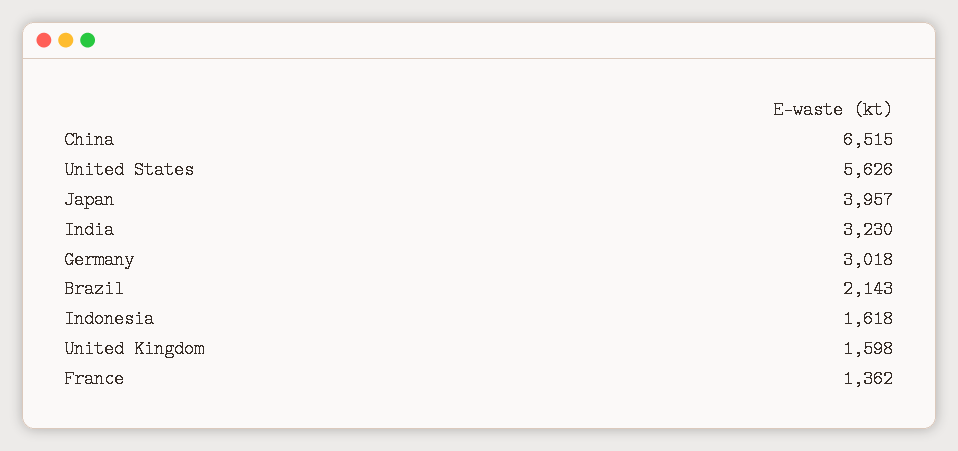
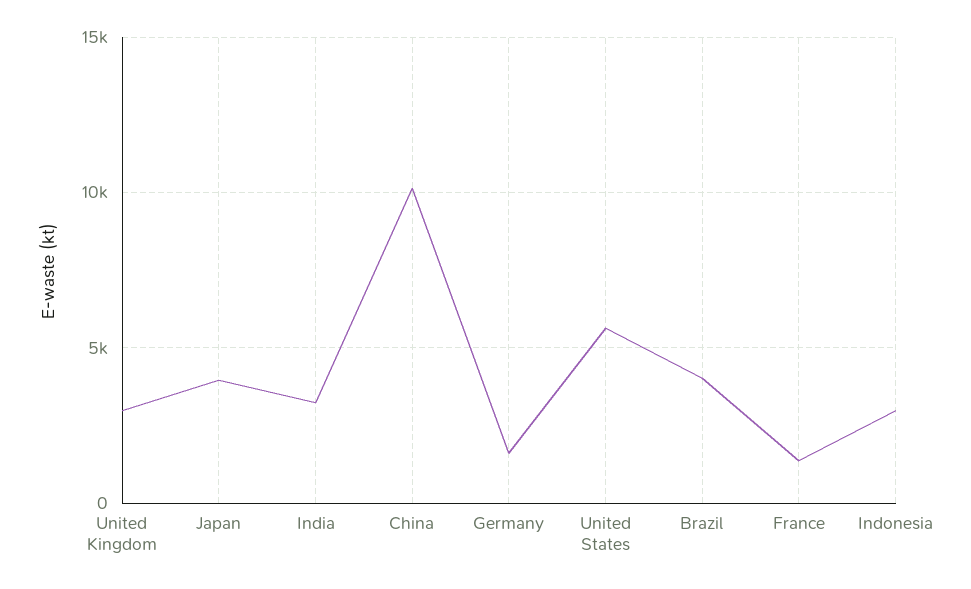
  {
-   "China": 6515,
+   "China": 10000,
    "United States": 5626,
    "Japan": 3957,
    "India": 3230,
-   "Germany": 3018,
+   "Germany": 1500,
-   "Brazil": 2143,
+   "Brazil": 4000,
-   "Indonesia": 1618,
+   "Indonesia": 3000,
-   "United Kingdom": 1598,
+   "United Kingdom": 3000,
    "France": 1362
  }

